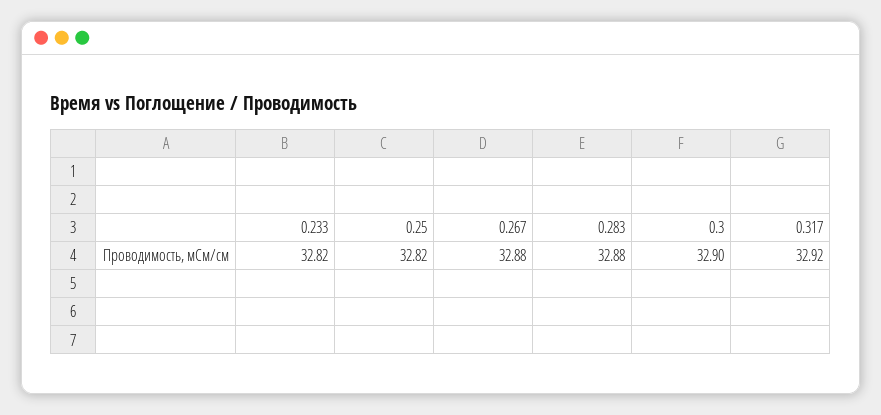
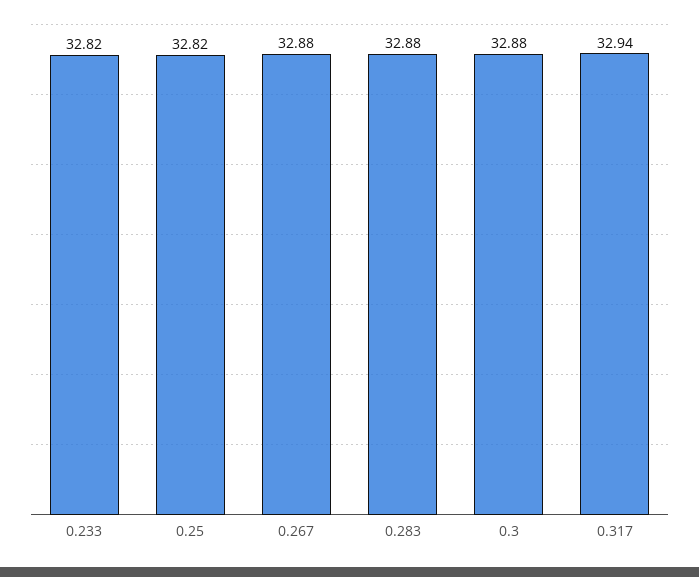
  {
    "0.233": 32.82,
    "0.25": 32.82,
    "0.267": 32.88,
    "0.283": 32.88,
-   "0.3": 32.9,
+   "0.3": 32.88,
-   "0.317": 32.92
+   "0.317": 32.94
  }

